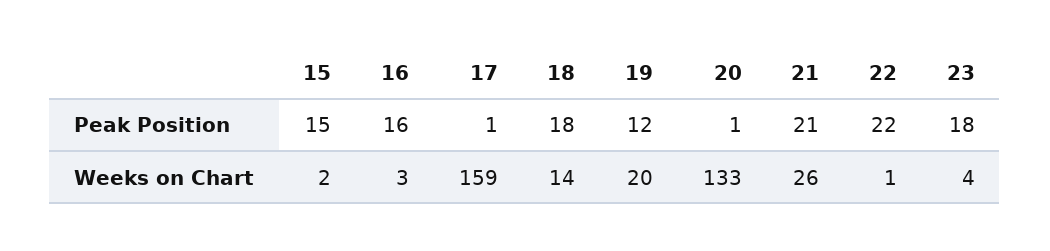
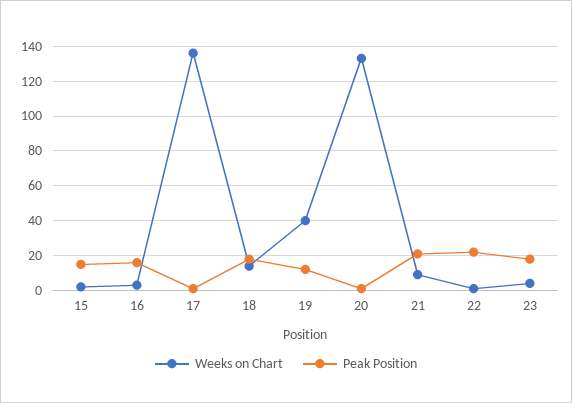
  {
    "Peak Position": {
      "15": 15,
      "16": 16,
      "17": 1,
      "18": 18,
      "19": 12,
      "20": 1,
      "21": 21,
      "22": 22,
      "23": 18
    },
    "Weeks on Chart": {
      "15": 2,
      "16": 3,
-     "17": 159,
+     "17": 135,
      "18": 14,
-     "19": 20,
+     "19": 40,
      "20": 133,
-     "21": 26,
+     "21": 10,
      "22": 1,
      "23": 4
    }
  }

